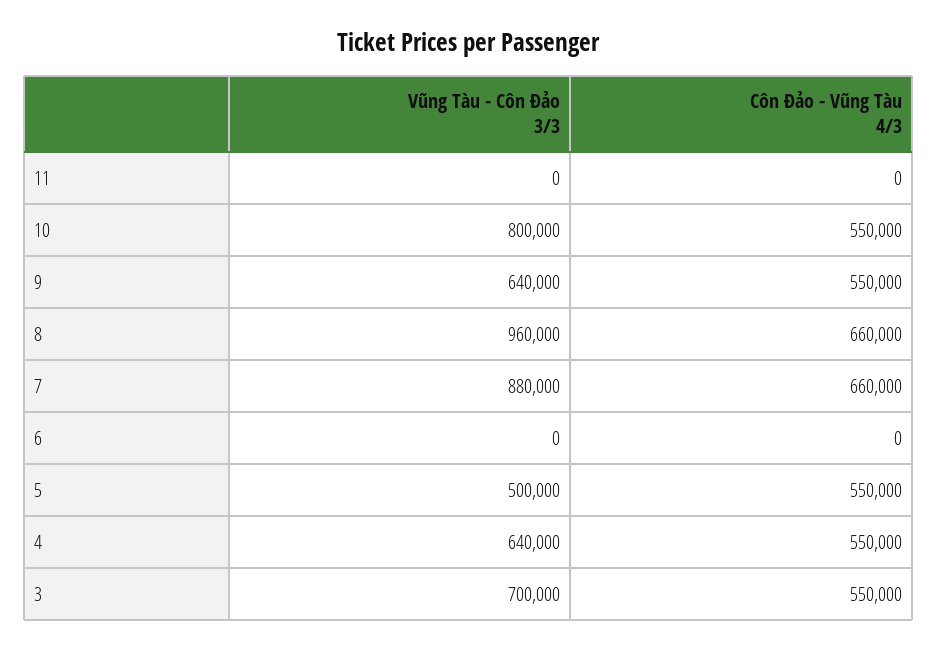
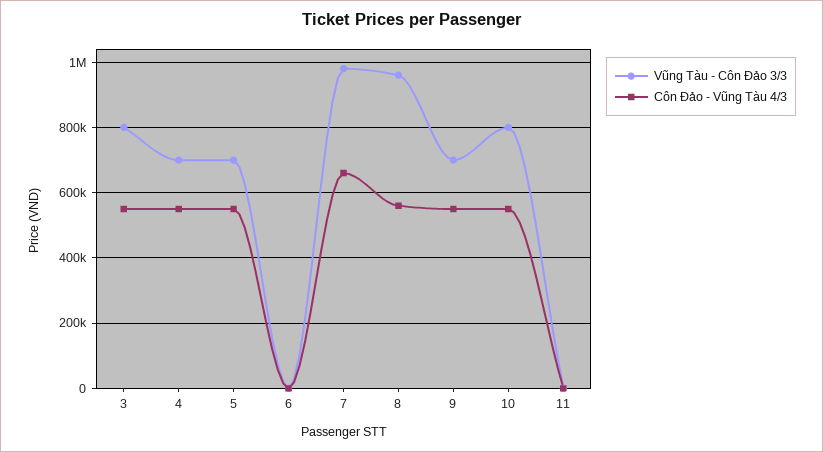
  {
    "Vũng Tàu - Côn Đảo 3/3": {
      "11": 0,
      "10": 800000,
-     "9": 640000,
+     "9": 700000,
      "8": 960000,
-     "7": 880000,
+     "7": 980000,
      "6": 0,
-     "5": 500000,
+     "5": 700000,
-     "4": 640000,
+     "4": 700000,
-     "3": 700000
+     "3": 800000
    },
    "Côn Đảo - Vũng Tàu 4/3": {
      "11": 0,
      "10": 550000,
      "9": 550000,
-     "8": 660000,
+     "8": 560000,
      "7": 660000,
      "6": 0,
      "5": 550000,
      "4": 550000,
      "3": 550000
    }
  }

